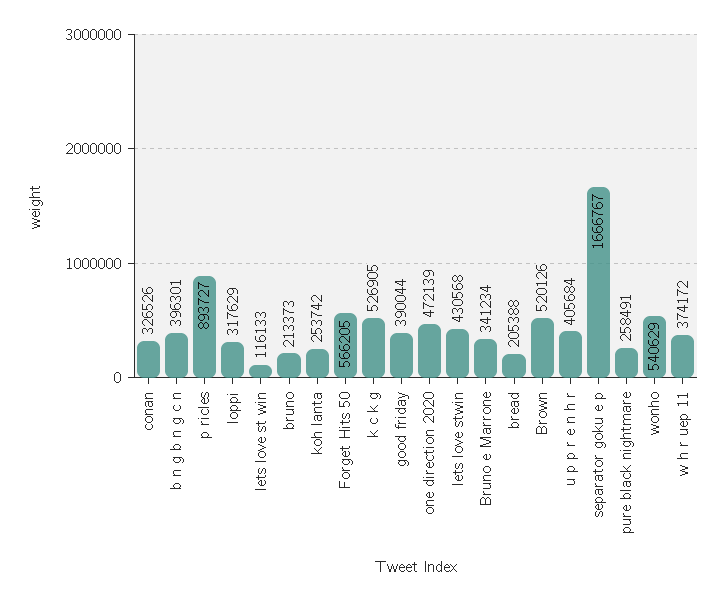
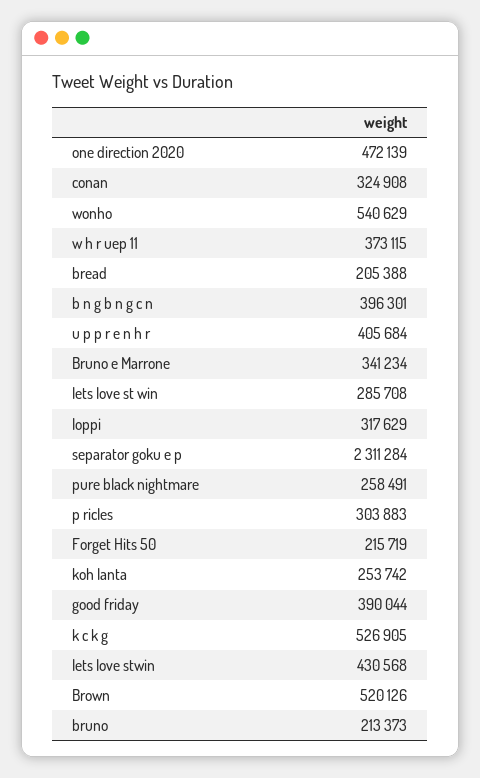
  {
-   "conan": 326526,
+   "conan": 324908,
    "b n g b n g c n": 396301,
-   "p ricles": 893727,
+   "p ricles": 303883,
    "loppi": 317629,
-   "lets love st win": 116133,
+   "lets love st win": 285708,
    "bruno": 213373,
    "koh lanta": 253742,
-   "Forget Hits 50": 566205,
+   "Forget Hits 50": 215719,
    "k c k g": 526905,
    "good friday": 390044,
    "one direction 2020": 472139,
    "lets love stwin": 430568,
    "Bruno e Marrone": 341234,
    "bread": 205388,
    "Brown": 520126,
    "u p p r e n h r": 405684,
-   "separator goku e p": 1666767,
+   "separator goku e p": 2311284,
    "pure black nightmare": 258491,
    "wonho": 540629,
-   "w h r uep 11": 374172
+   "w h r uep 11": 373115
  }

